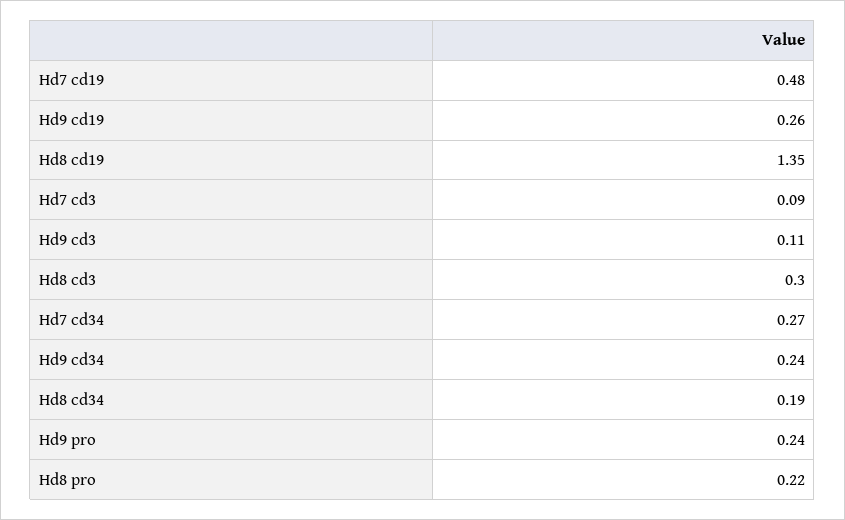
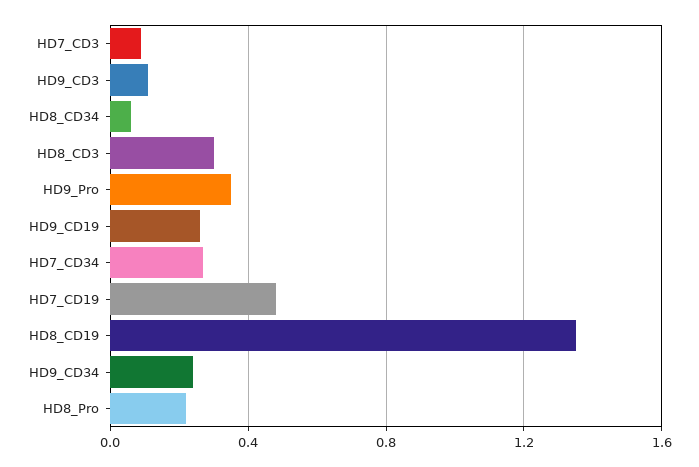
  {
    "Hd7 cd19": 0.48,
    "Hd9 cd19": 0.26,
    "Hd8 cd19": 1.35,
    "Hd7 cd3": 0.09,
    "Hd9 cd3": 0.11,
    "Hd8 cd3": 0.3,
    "Hd7 cd34": 0.27,
    "Hd9 cd34": 0.24,
-   "Hd8 cd34": 0.19,
+   "Hd8 cd34": 0.05,
-   "Hd9 pro": 0.24,
+   "Hd9 pro": 0.35,
    "Hd8 pro": 0.22
  }

